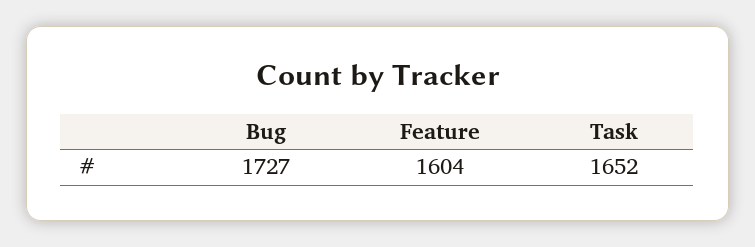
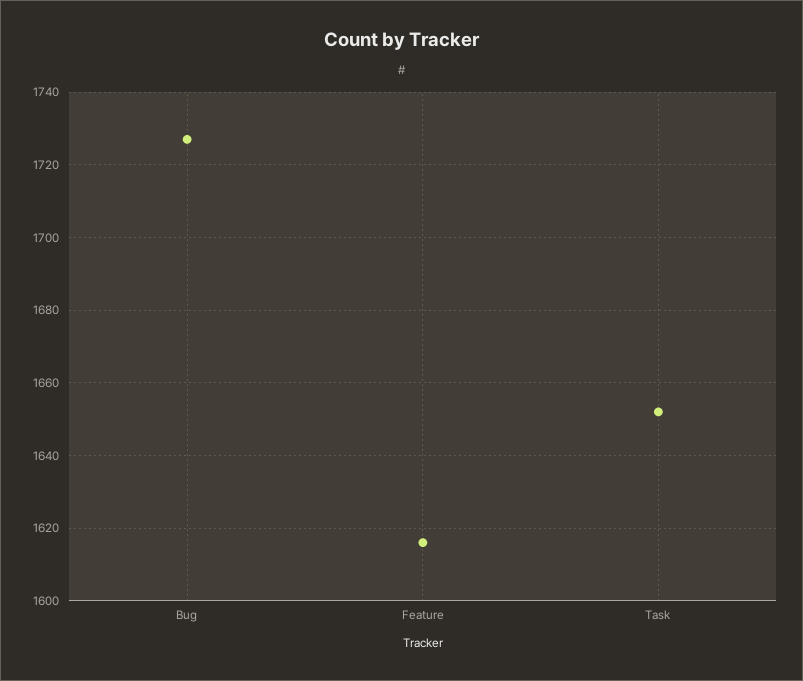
  {
    "Bug": 1727,
-   "Feature": 1604,
+   "Feature": 1615,
    "Task": 1652
  }

